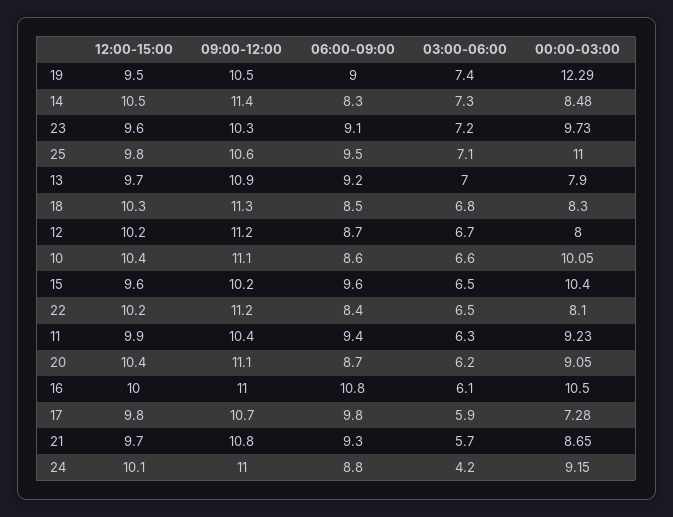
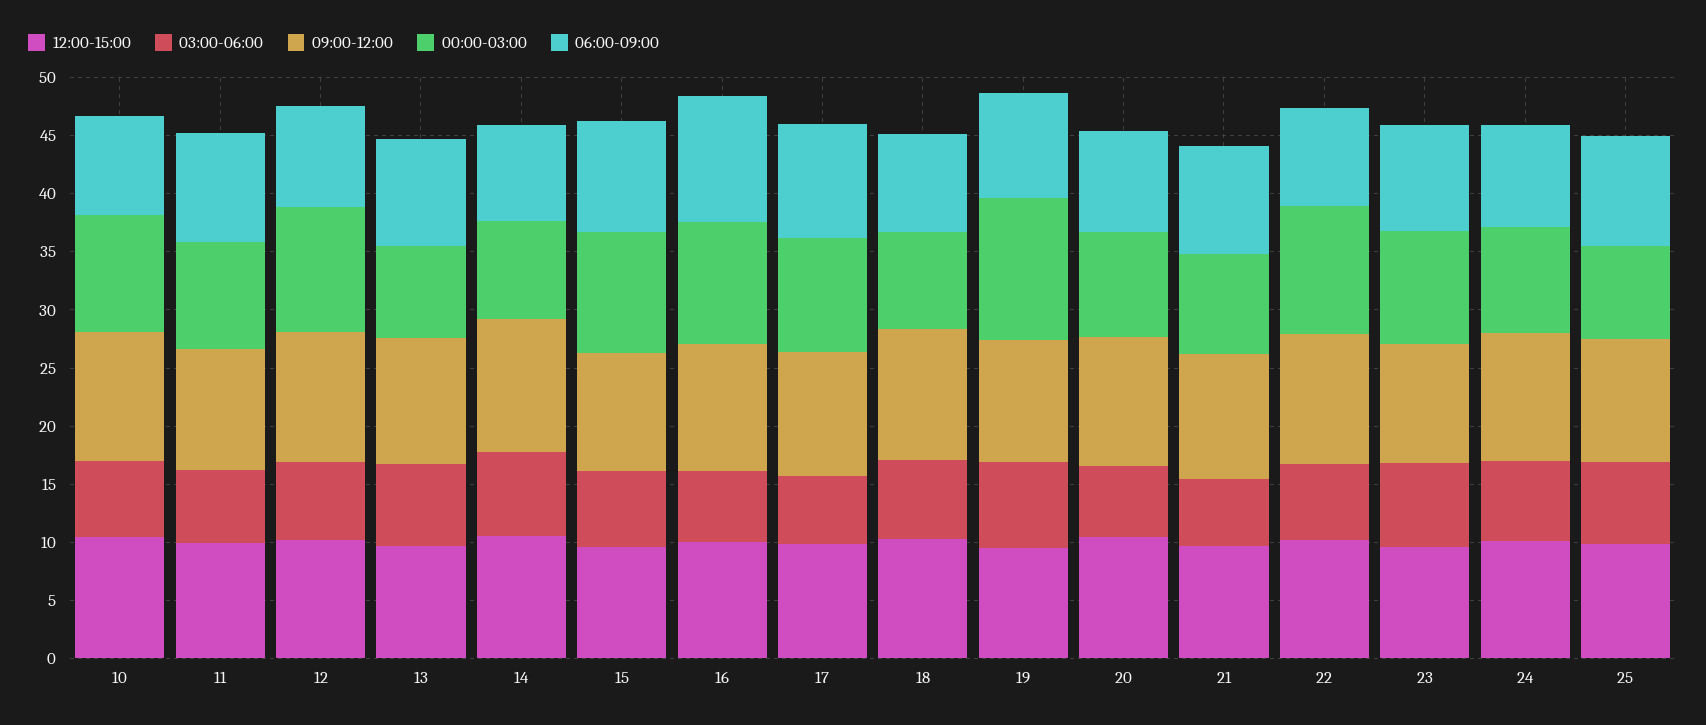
  {
    "12:00-15:00": {
      "19": 9.5,
      "14": 10.5,
      "23": 9.6,
      "25": 9.8,
      "13": 9.7,
      "18": 10.3,
      "12": 10.2,
      "10": 10.4,
      "15": 9.6,
      "22": 10.2,
      "11": 9.9,
      "20": 10.4,
      "16": 10,
      "17": 9.8,
      "21": 9.7,
      "24": 10.1
    },
    "09:00-12:00": {
      "19": 10.5,
      "14": 11.4,
      "23": 10.3,
      "25": 10.6,
      "13": 10.9,
      "18": 11.3,
      "12": 11.2,
      "10": 11.1,
      "15": 10.2,
      "22": 11.2,
      "11": 10.4,
      "20": 11.1,
      "16": 11,
      "17": 10.7,
      "21": 10.8,
      "24": 11
    },
    "06:00-09:00": {
      "19": 9,
      "14": 8.3,
      "23": 9.1,
      "25": 9.5,
      "13": 9.2,
      "18": 8.5,
      "12": 8.7,
      "10": 8.6,
      "15": 9.6,
      "22": 8.4,
      "11": 9.4,
      "20": 8.7,
      "16": 10.8,
      "17": 9.8,
      "21": 9.3,
      "24": 8.8
    },
    "03:00-06:00": {
      "19": 7.4,
      "14": 7.3,
      "23": 7.2,
      "25": 7.1,
      "13": 7,
      "18": 6.8,
      "12": 6.7,
      "10": 6.6,
      "15": 6.5,
      "22": 6.5,
      "11": 6.3,
      "20": 6.2,
      "16": 6.1,
      "17": 5.9,
      "21": 5.7,
-     "24": 4.2
+     "24": 7
    },
    "00:00-03:00": {
      "19": 12.29,
      "14": 8.48,
      "23": 9.73,
-     "25": 11,
+     "25": 8,
      "13": 7.9,
      "18": 8.3,
-     "12": 8,
+     "12": 11,
      "10": 10.05,
      "15": 10.4,
-     "22": 8.1,
+     "22": 11,
      "11": 9.23,
      "20": 9.05,
      "16": 10.5,
-     "17": 7.28,
+     "17": 10,
      "21": 8.65,
      "24": 9.15
    }
  }

